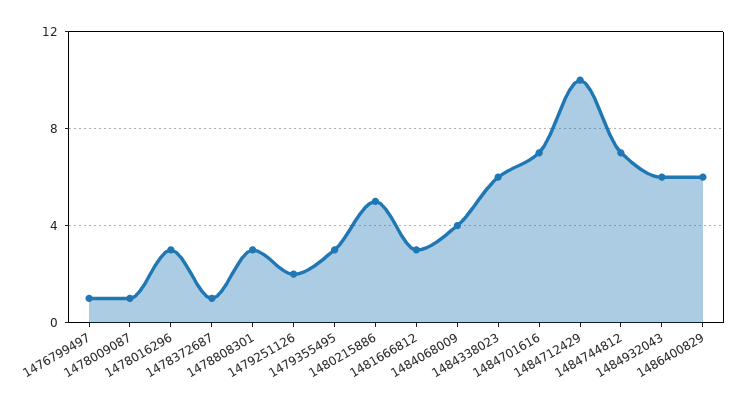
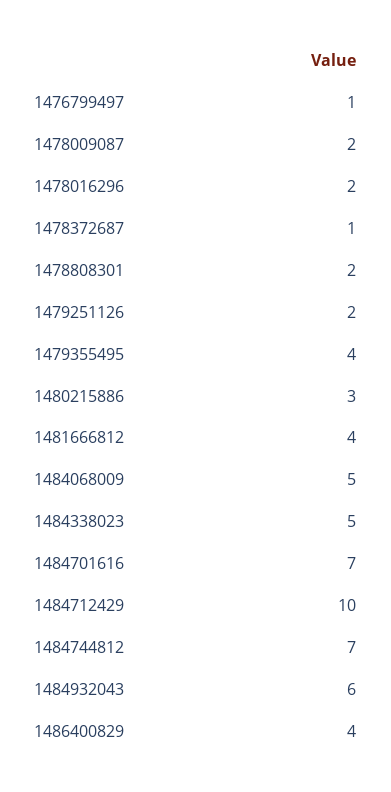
  {
    "1476799497": 1,
-   "1478009087": 1,
+   "1478009087": 2,
-   "1478016296": 3,
+   "1478016296": 2,
    "1478372687": 1,
-   "1478808301": 3,
+   "1478808301": 2,
    "1479251126": 2,
-   "1479355495": 3,
+   "1479355495": 4,
-   "1480215886": 5,
+   "1480215886": 3,
-   "1481666812": 3,
+   "1481666812": 4,
-   "1484068009": 4,
+   "1484068009": 5,
-   "1484338023": 6,
+   "1484338023": 5,
    "1484701616": 7,
    "1484712429": 10,
    "1484744812": 7,
    "1484932043": 6,
-   "1486400829": 6
+   "1486400829": 4
  }

